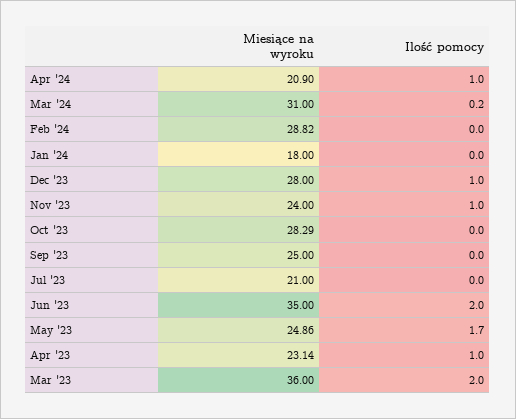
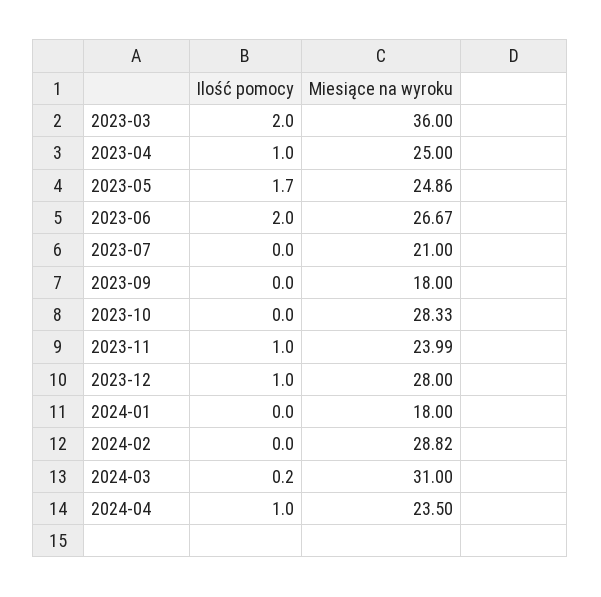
  {
    "Miesiące na wyroku": {
-     "Apr '24": 20.9,
+     "Apr '24": 23.5,
      "Mar '24": 31,
      "Feb '24": 28.82,
      "Jan '24": 18,
      "Dec '23": 28,
-     "Nov '23": 24,
+     "Nov '23": 23.99,
-     "Oct '23": 28.29,
+     "Oct '23": 28.33,
-     "Sep '23": 25,
+     "Sep '23": 18,
      "Jul '23": 21,
-     "Jun '23": 35,
+     "Jun '23": 26.67,
      "May '23": 24.86,
-     "Apr '23": 23.14,
+     "Apr '23": 25,
      "Mar '23": 36
    },
    "Ilość pomocy": {
      "Apr '24": 1,
      "Mar '24": 0.2,
      "Feb '24": 0,
      "Jan '24": 0,
      "Dec '23": 1,
      "Nov '23": 1,
      "Oct '23": 0,
      "Sep '23": 0,
      "Jul '23": 0,
      "Jun '23": 2,
      "May '23": 1.7,
      "Apr '23": 1,
      "Mar '23": 2
    }
  }

